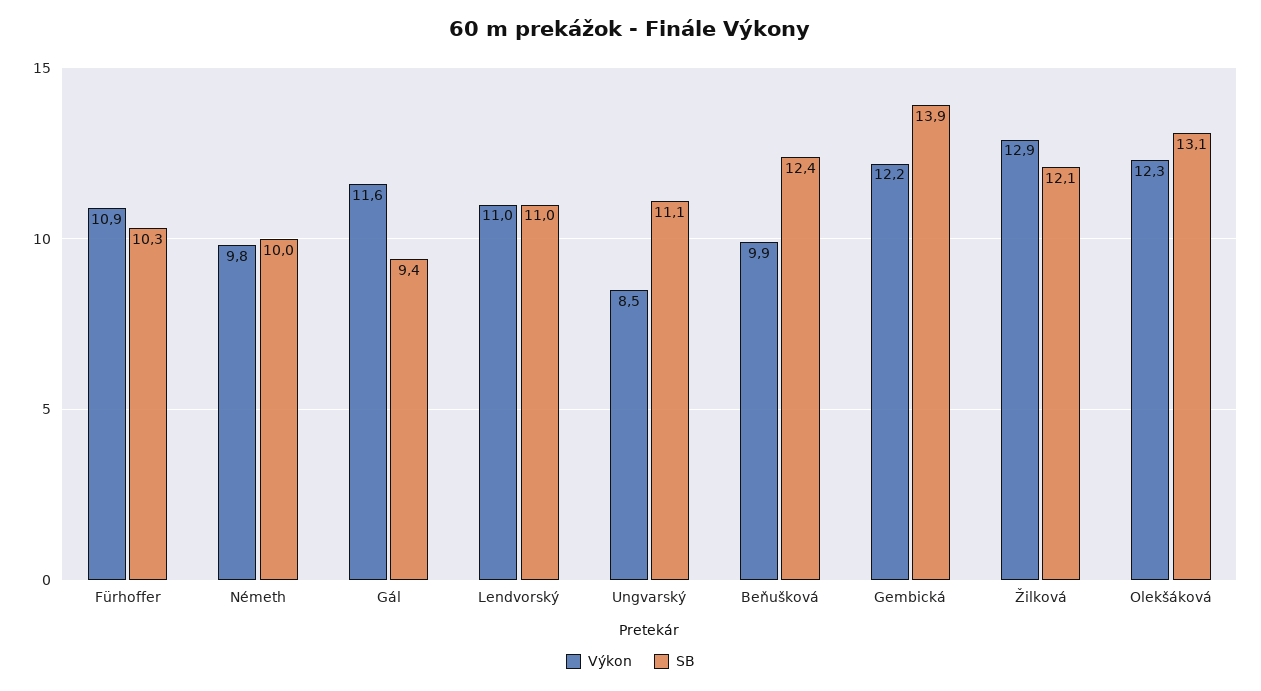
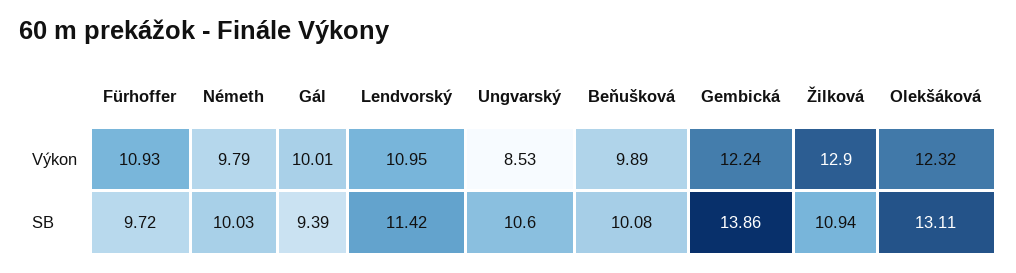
  {
    "Výkon": {
      "Fürhoffer": 10.93,
      "Németh": 9.79,
-     "Gál": 11.6,
+     "Gál": 10.01,
      "Lendvorský": 10.95,
      "Ungvarský": 8.53,
      "Beňušková": 9.89,
      "Gembická": 12.24,
      "Žilková": 12.9,
      "Olekšáková": 12.32
    },
    "SB": {
-     "Fürhoffer": 10.3,
+     "Fürhoffer": 9.72,
      "Németh": 10.03,
      "Gál": 9.39,
-     "Lendvorský": 11,
+     "Lendvorský": 11.42,
-     "Ungvarský": 11.1,
+     "Ungvarský": 10.6,
-     "Beňušková": 12.4,
+     "Beňušková": 10.08,
      "Gembická": 13.86,
-     "Žilková": 12.1,
+     "Žilková": 10.94,
      "Olekšáková": 13.11
    }
  }

